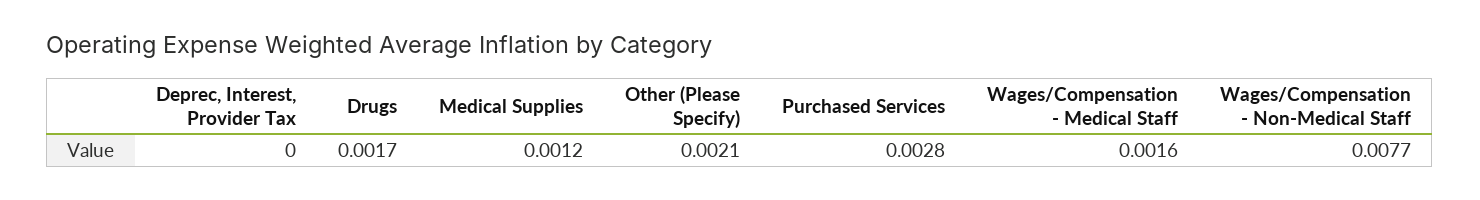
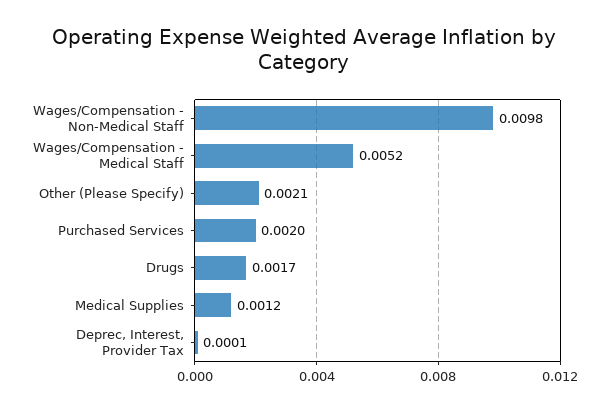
  {
-   "Deprec, Interest, Provider Tax": 0,
+   "Deprec, Interest, Provider Tax": 0.0001,
    "Drugs": 0.0017,
    "Medical Supplies": 0.0012,
    "Other (Please Specify)": 0.0021,
-   "Purchased Services": 0.0028,
+   "Purchased Services": 0.002,
-   "Wages/Compensation - Medical Staff": 0.0016,
+   "Wages/Compensation - Medical Staff": 0.0052,
-   "Wages/Compensation - Non-Medical Staff": 0.0077
+   "Wages/Compensation - Non-Medical Staff": 0.0098
  }

